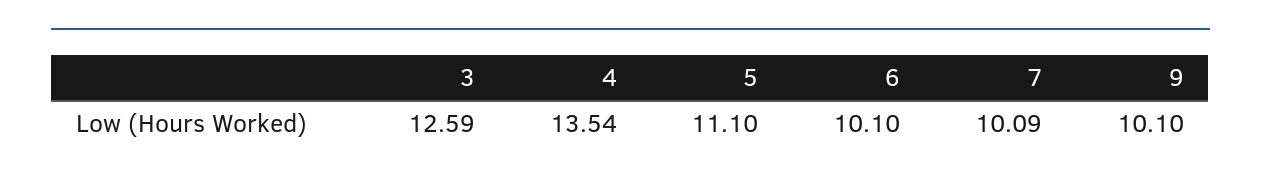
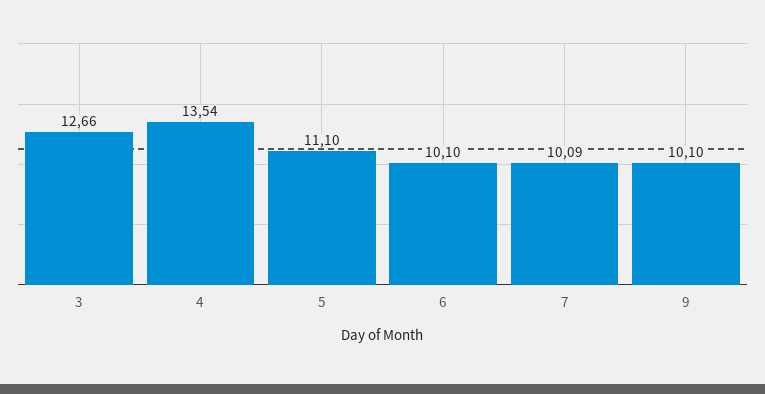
  {
-   "3": 12.59,
+   "3": 12.66,
    "4": 13.54,
    "5": 11.1,
    "6": 10.1,
    "7": 10.09,
    "9": 10.1
  }

